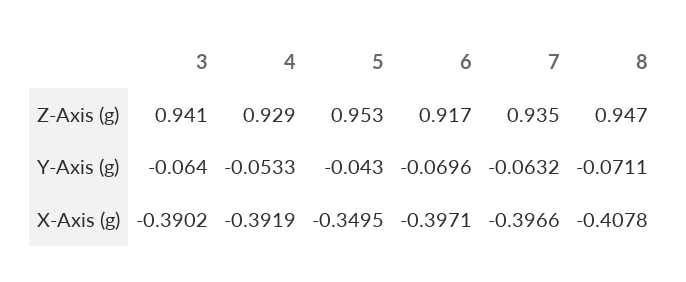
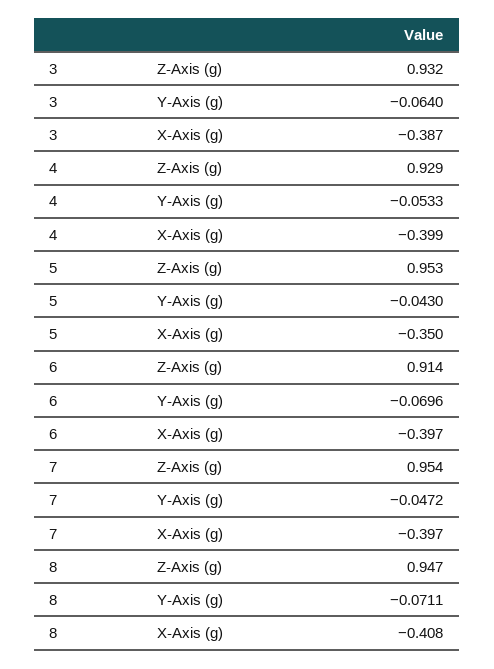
  {
    "3": {
-     "Z-Axis (g)": 0.941,
+     "Z-Axis (g)": 0.932,
      "Y-Axis (g)": -0.064,
-     "X-Axis (g)": -0.3902
+     "X-Axis (g)": -0.387
    },
    "4": {
      "Z-Axis (g)": 0.929,
      "Y-Axis (g)": -0.0533,
-     "X-Axis (g)": -0.3919
+     "X-Axis (g)": -0.399
    },
    "5": {
      "Z-Axis (g)": 0.953,
      "Y-Axis (g)": -0.043,
      "X-Axis (g)": -0.3495
    },
    "6": {
-     "Z-Axis (g)": 0.917,
+     "Z-Axis (g)": 0.914,
      "Y-Axis (g)": -0.0696,
      "X-Axis (g)": -0.3971
    },
    "7": {
-     "Z-Axis (g)": 0.935,
+     "Z-Axis (g)": 0.954,
-     "Y-Axis (g)": -0.0632,
+     "Y-Axis (g)": -0.0472,
      "X-Axis (g)": -0.3966
    },
    "8": {
      "Z-Axis (g)": 0.947,
      "Y-Axis (g)": -0.0711,
      "X-Axis (g)": -0.4078
    }
  }

